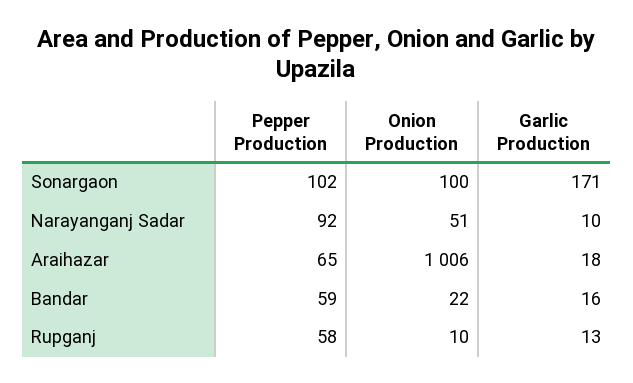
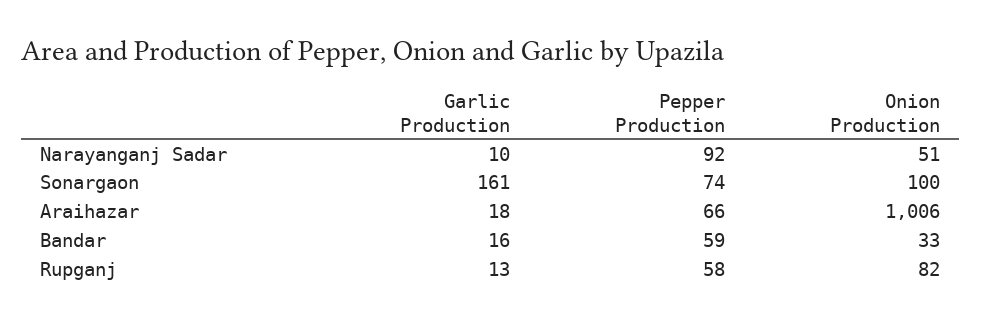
  {
    "Pepper Production": {
-     "Sonargaon": 102,
+     "Sonargaon": 74,
      "Narayanganj Sadar": 92,
-     "Araihazar": 65,
+     "Araihazar": 66,
      "Bandar": 59,
      "Rupganj": 58
    },
    "Onion Production": {
      "Sonargaon": 100,
      "Narayanganj Sadar": 51,
      "Araihazar": 1006,
-     "Bandar": 22,
+     "Bandar": 33,
-     "Rupganj": 10
+     "Rupganj": 82
    },
    "Garlic Production": {
-     "Sonargaon": 171,
+     "Sonargaon": 161,
      "Narayanganj Sadar": 10,
      "Araihazar": 18,
      "Bandar": 16,
      "Rupganj": 13
    }
  }

